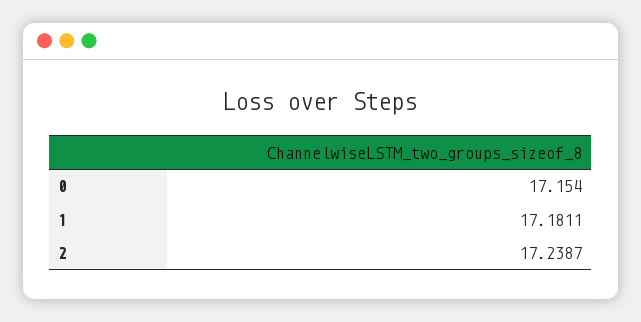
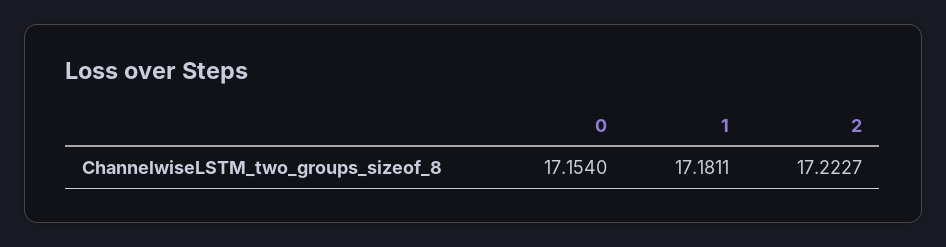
  {
    "0": 17.154,
    "1": 17.1811,
-   "2": 17.2387
+   "2": 17.2227
  }

